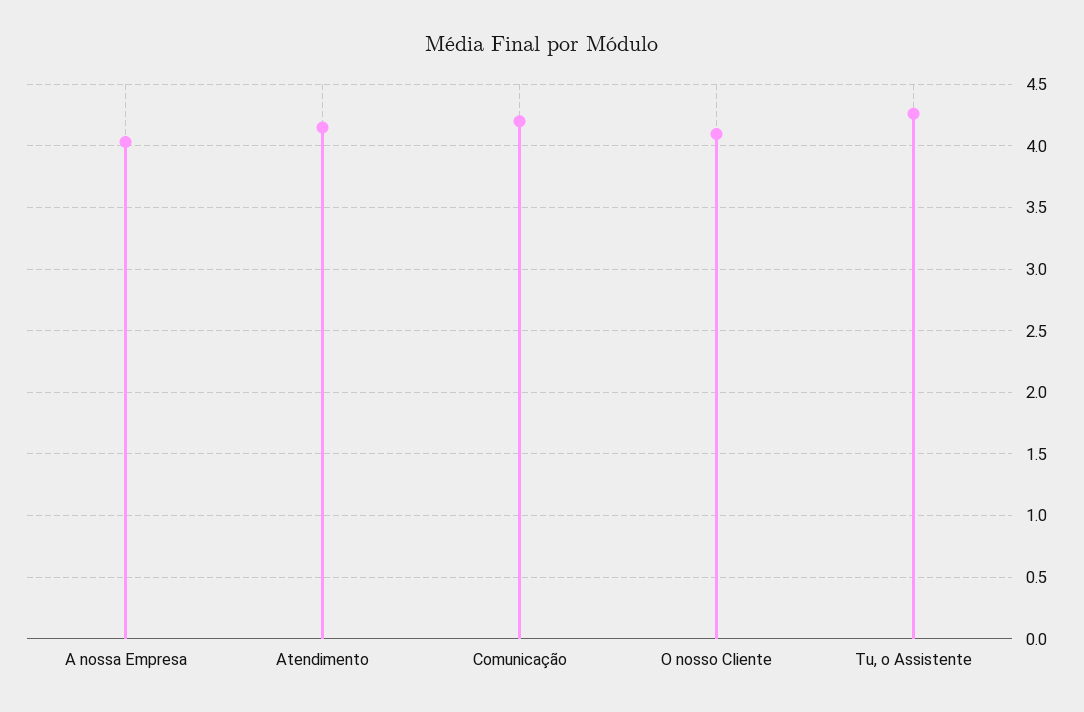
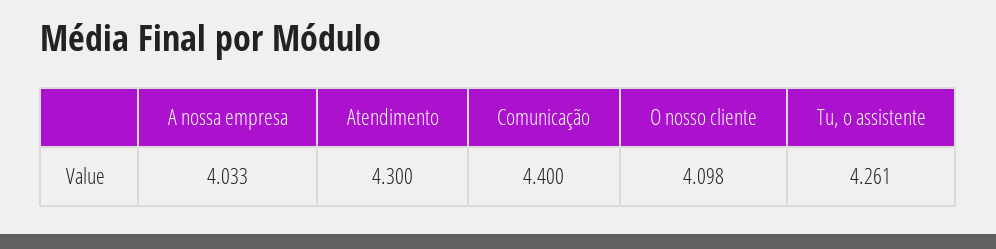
  {
    "A nossa Empresa": 4.033,
-   "Atendimento": 4.15,
+   "Atendimento": 4.3,
-   "Comunicação": 4.2,
+   "Comunicação": 4.4,
    "O nosso Cliente": 4.098,
    "Tu, o Assistente": 4.261
  }

